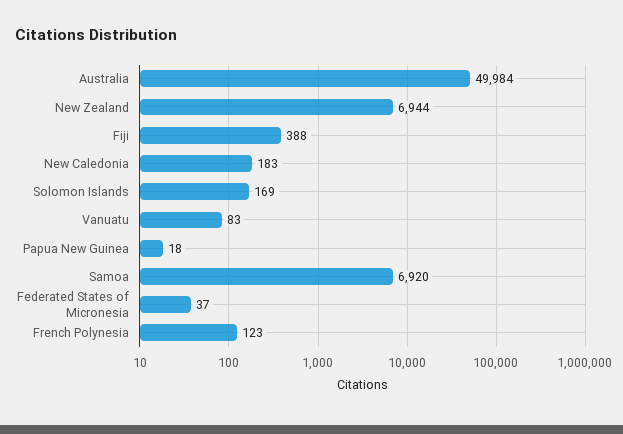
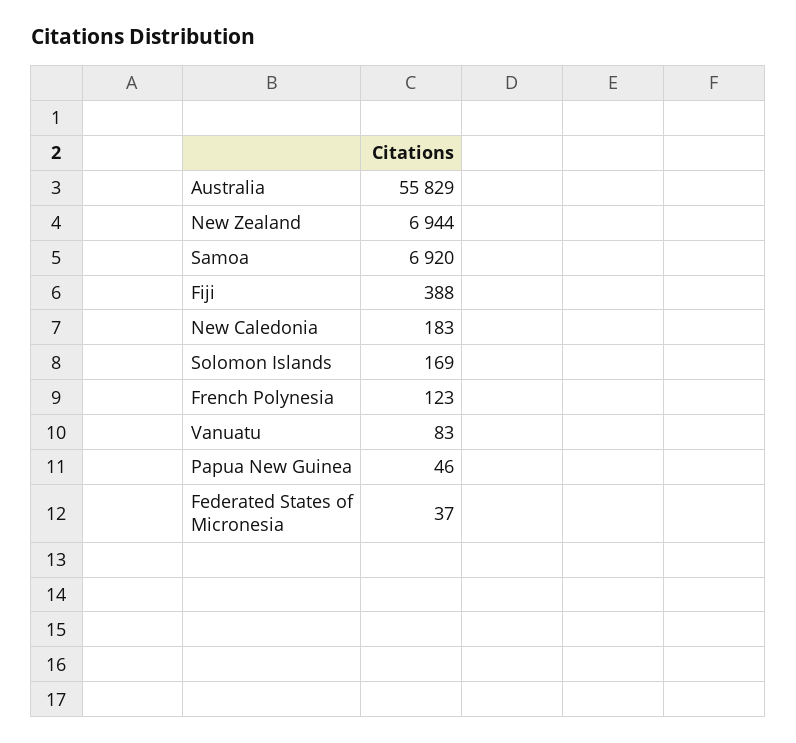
  {
-   "Australia": 49984,
+   "Australia": 55829,
    "New Zealand": 6944,
    "Fiji": 388,
    "New Caledonia": 183,
    "Solomon Islands": 169,
    "Vanuatu": 83,
-   "Papua New Guinea": 18,
+   "Papua New Guinea": 46,
    "Samoa": 6920,
    "Federated States of Micronesia": 37,
    "French Polynesia": 123
  }

